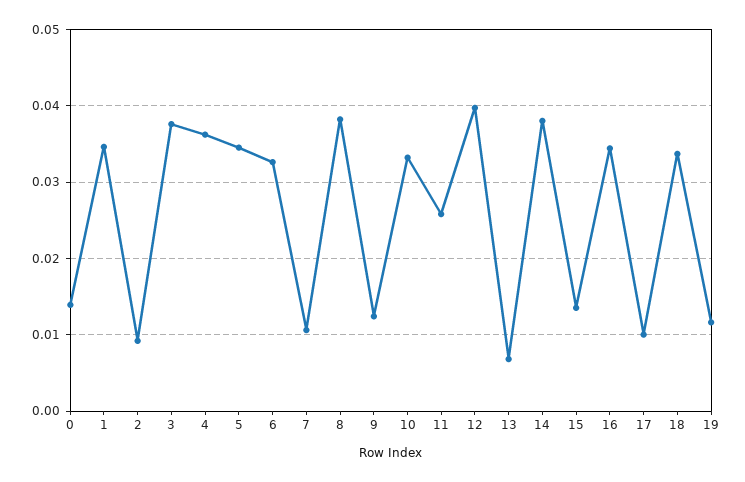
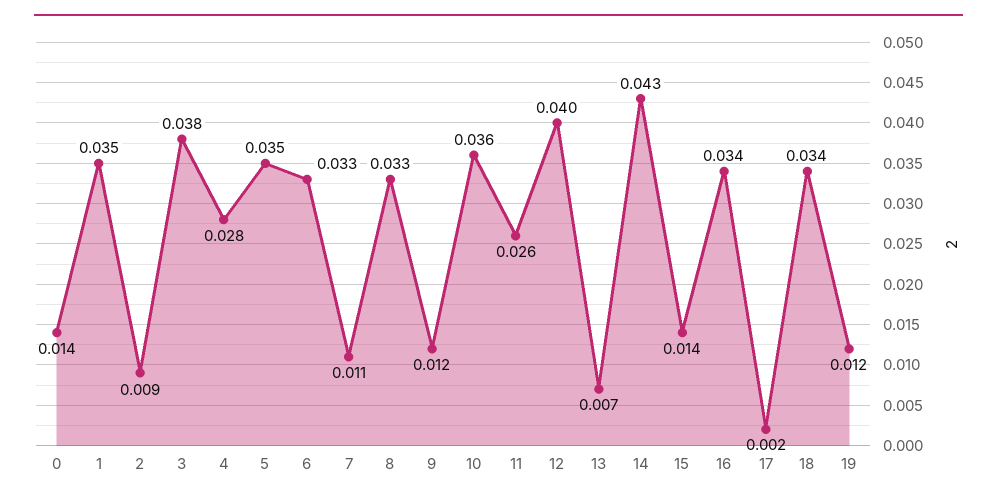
  {
    "0": 0.014,
    "1": 0.035,
    "2": 0.009,
    "3": 0.038,
-   "4": 0.036,
+   "4": 0.028,
    "5": 0.035,
    "6": 0.033,
    "7": 0.011,
-   "8": 0.038,
+   "8": 0.033,
    "9": 0.012,
-   "10": 0.033,
+   "10": 0.036,
    "11": 0.026,
    "12": 0.04,
    "13": 0.007,
-   "14": 0.038,
+   "14": 0.043,
    "15": 0.014,
    "16": 0.034,
-   "17": 0.01,
+   "17": 0.002,
    "18": 0.034,
    "19": 0.012
  }

